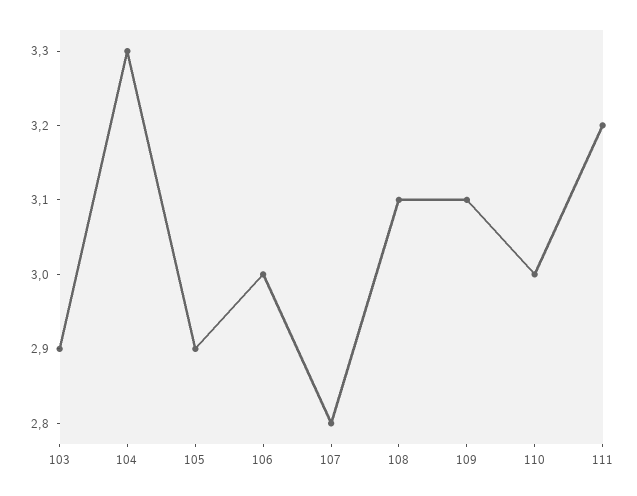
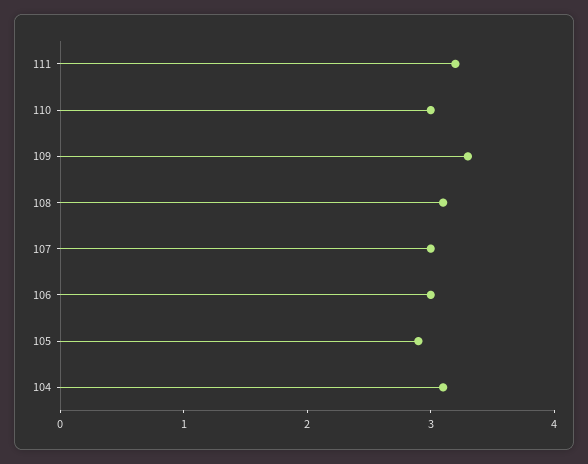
  {
-   "103": 2.9,
-   "104": 3.3,
+   "104": 3.1,
    "105": 2.9,
    "106": 3,
-   "107": 2.8,
+   "107": 3,
    "108": 3.1,
-   "109": 3.1,
+   "109": 3.3,
    "110": 3,
    "111": 3.2
  }

